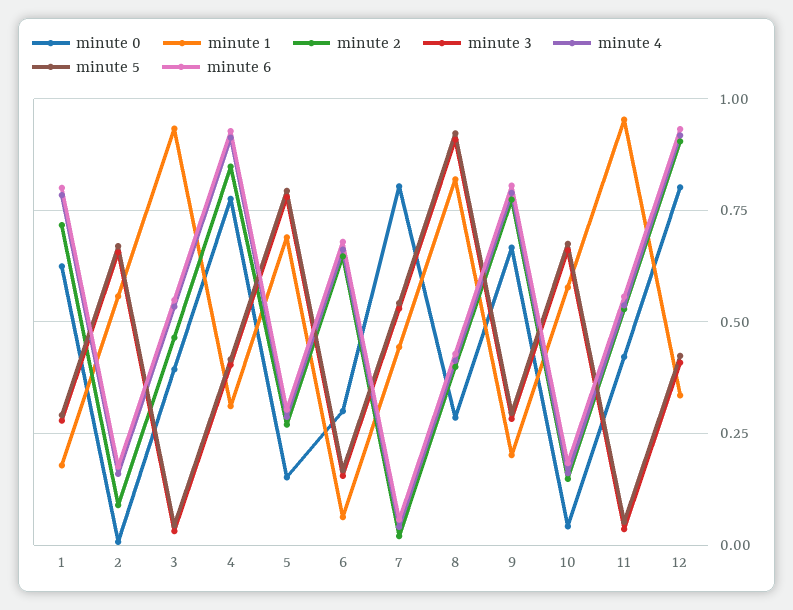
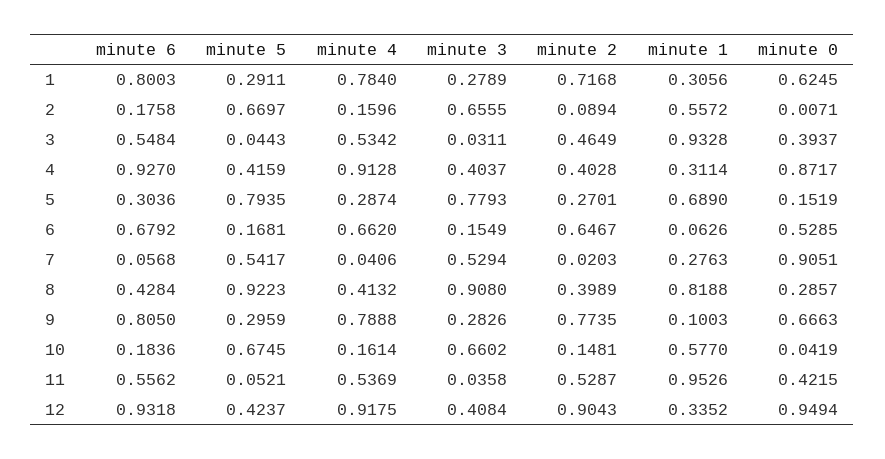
  {
    "minute 0": {
      "1": 0.6245,
      "2": 0.0071,
      "3": 0.3937,
-     "4": 0.775,
+     "4": 0.8717,
      "5": 0.1519,
-     "6": 0.3,
+     "6": 0.5285,
-     "7": 0.8,
+     "7": 0.9051,
      "8": 0.2857,
      "9": 0.6663,
      "10": 0.0419,
      "11": 0.4215,
-     "12": 0.8
+     "12": 0.9494
    },
    "minute 1": {
-     "1": 0.175,
+     "1": 0.3056,
      "2": 0.5572,
      "3": 0.9328,
      "4": 0.3114,
      "5": 0.689,
      "6": 0.0626,
-     "7": 0.45,
+     "7": 0.2763,
      "8": 0.8188,
-     "9": 0.2,
+     "9": 0.1003,
      "10": 0.577,
      "11": 0.9526,
      "12": 0.3352
    },
    "minute 2": {
      "1": 0.7168,
      "2": 0.0894,
      "3": 0.4649,
-     "4": 0.85,
+     "4": 0.4028,
      "5": 0.2701,
      "6": 0.6467,
      "7": 0.0203,
      "8": 0.3989,
      "9": 0.7735,
      "10": 0.1481,
      "11": 0.5287,
      "12": 0.9043
    },
    "minute 3": {
      "1": 0.2789,
      "2": 0.6555,
      "3": 0.0311,
      "4": 0.4037,
      "5": 0.7793,
      "6": 0.1549,
      "7": 0.5294,
      "8": 0.908,
      "9": 0.2826,
      "10": 0.6602,
      "11": 0.0358,
      "12": 0.4084
    },
    "minute 4": {
      "1": 0.784,
      "2": 0.1596,
      "3": 0.5342,
      "4": 0.9128,
      "5": 0.2874,
      "6": 0.662,
      "7": 0.0406,
      "8": 0.4132,
      "9": 0.7888,
      "10": 0.1614,
      "11": 0.5369,
      "12": 0.9175
    },
    "minute 5": {
      "1": 0.2911,
      "2": 0.6697,
      "3": 0.0443,
      "4": 0.4159,
      "5": 0.7935,
      "6": 0.1681,
      "7": 0.5417,
      "8": 0.9223,
      "9": 0.2959,
      "10": 0.6745,
      "11": 0.0521,
      "12": 0.4237
    },
    "minute 6": {
      "1": 0.8003,
      "2": 0.1758,
      "3": 0.5484,
      "4": 0.927,
      "5": 0.3036,
      "6": 0.6792,
      "7": 0.0568,
      "8": 0.4284,
      "9": 0.805,
      "10": 0.1836,
      "11": 0.5562,
      "12": 0.9318
    }
  }

